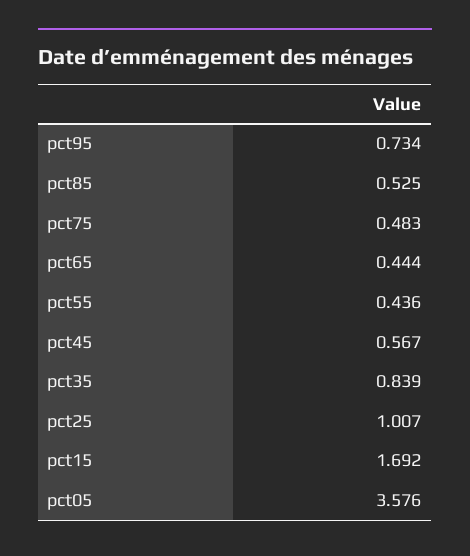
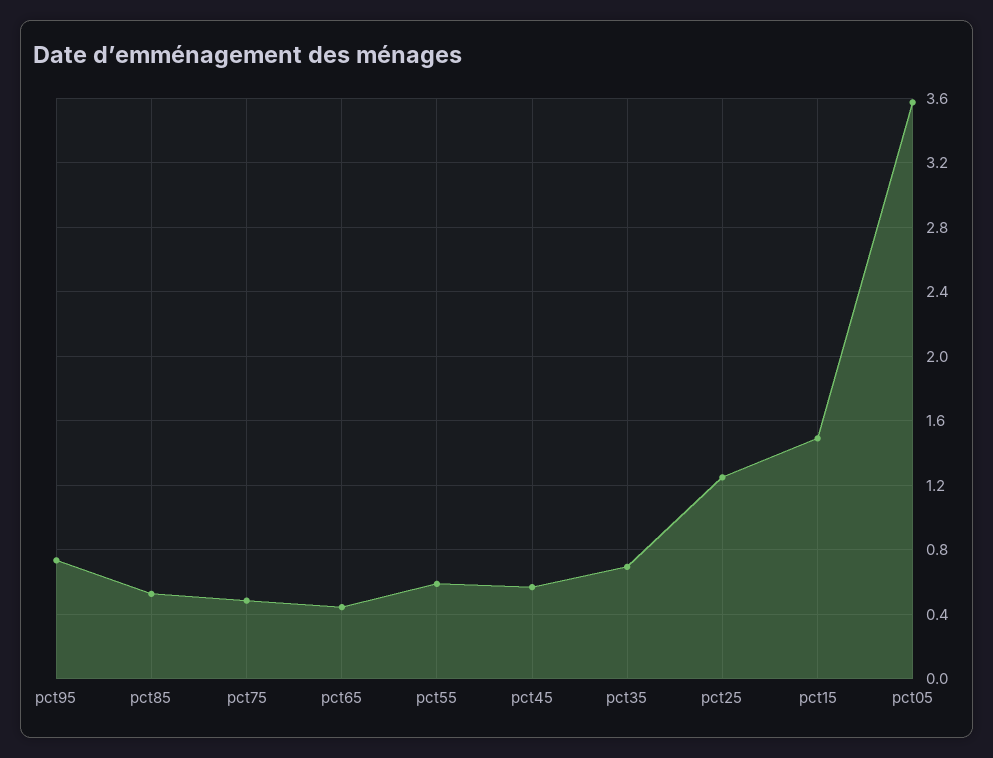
  {
    "pct95": 0.734,
    "pct85": 0.525,
    "pct75": 0.483,
    "pct65": 0.444,
-   "pct55": 0.436,
+   "pct55": 0.6,
    "pct45": 0.567,
-   "pct35": 0.839,
+   "pct35": 0.7,
-   "pct25": 1.007,
+   "pct25": 1.25,
-   "pct15": 1.692,
+   "pct15": 1.5,
    "pct05": 3.576
  }

